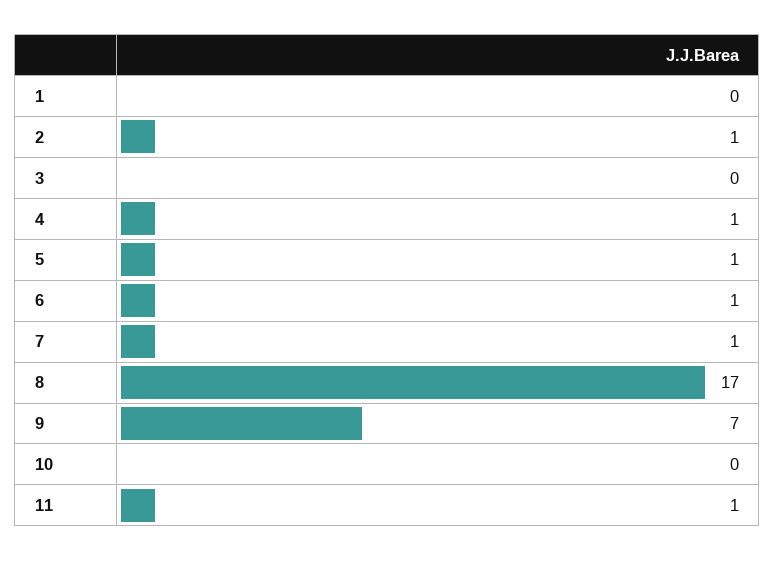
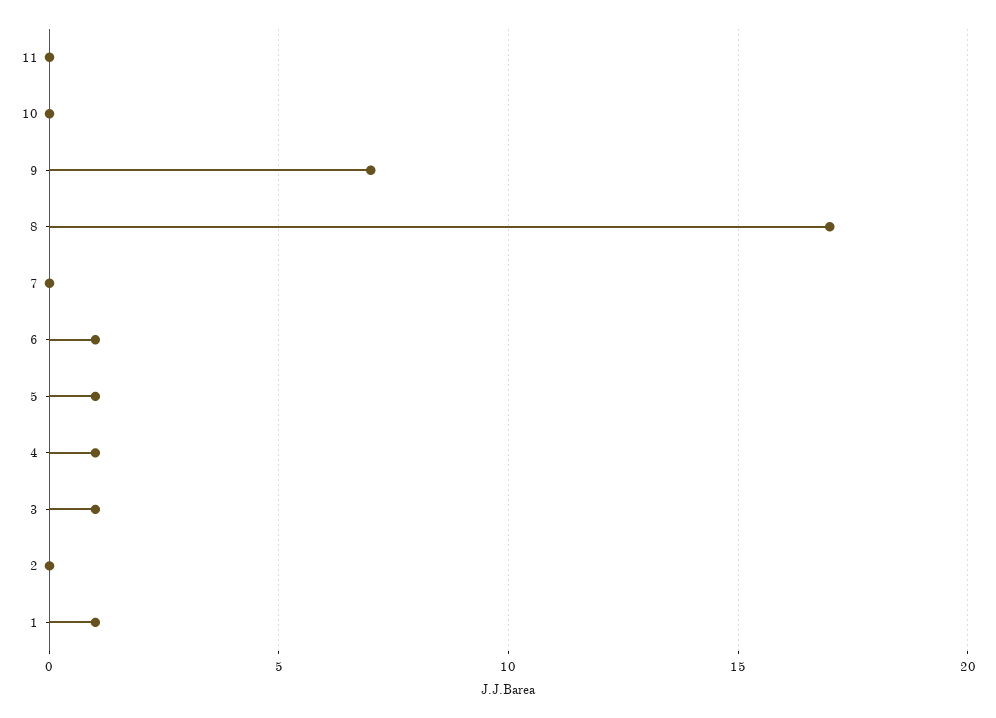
  {
-   "1": 0,
+   "1": 1,
-   "2": 1,
+   "2": 0,
-   "3": 0,
+   "3": 1,
    "4": 1,
    "5": 1,
    "6": 1,
-   "7": 1,
+   "7": 0,
    "8": 17,
    "9": 7,
    "10": 0,
-   "11": 1
+   "11": 0
  }

